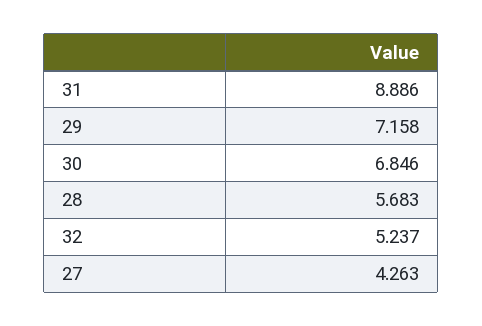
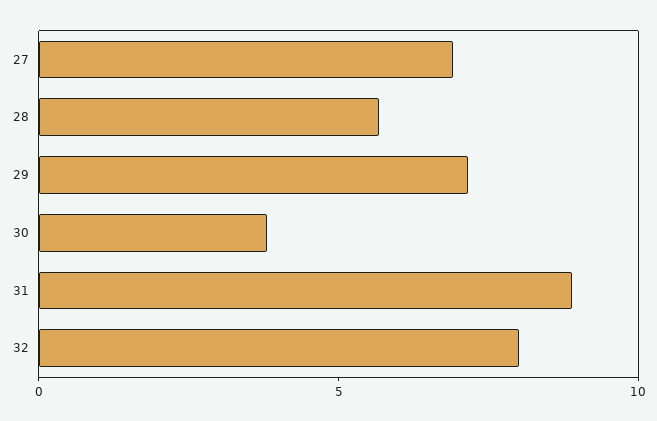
  {
    "31": 8.886,
    "29": 7.158,
-   "30": 6.846,
+   "30": 4,
    "28": 5.683,
-   "32": 5.237,
+   "32": 8,
-   "27": 4.263
+   "27": 7
  }

